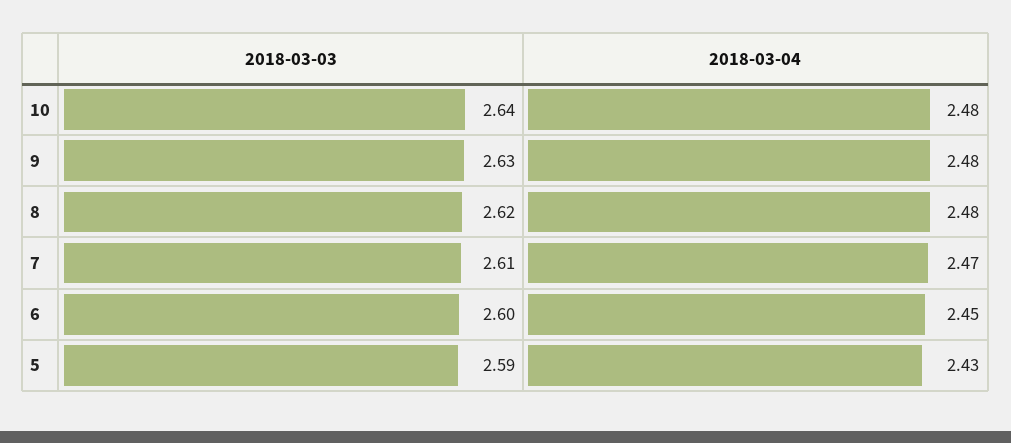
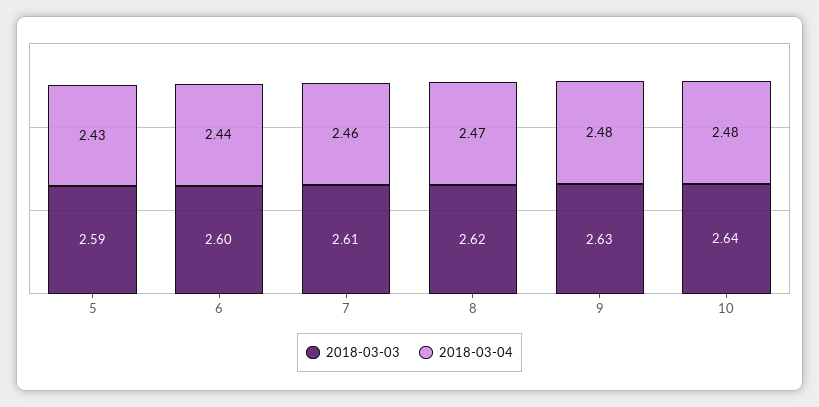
  {
    "2018-03-03": {
      "10": 2.64,
      "9": 2.63,
      "8": 2.62,
      "7": 2.61,
      "6": 2.6,
      "5": 2.59
    },
    "2018-03-04": {
      "10": 2.48,
      "9": 2.48,
-     "8": 2.48,
+     "8": 2.47,
-     "7": 2.47,
+     "7": 2.46,
-     "6": 2.45,
+     "6": 2.44,
      "5": 2.43
    }
  }

